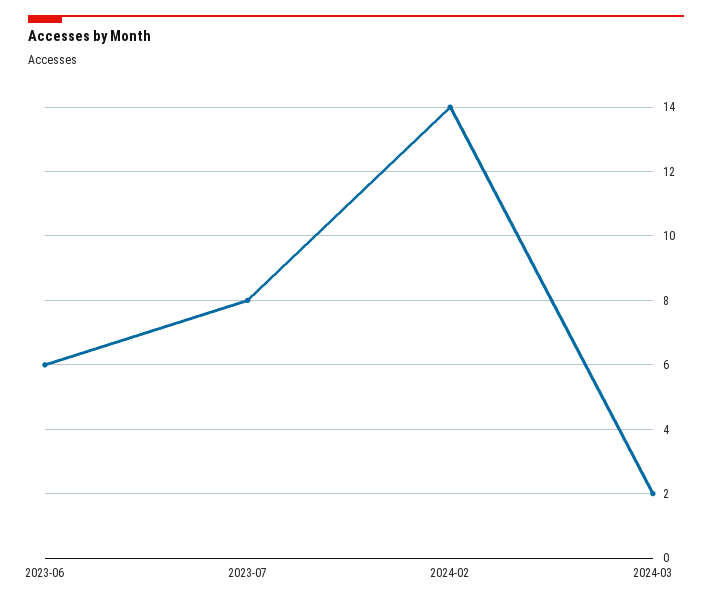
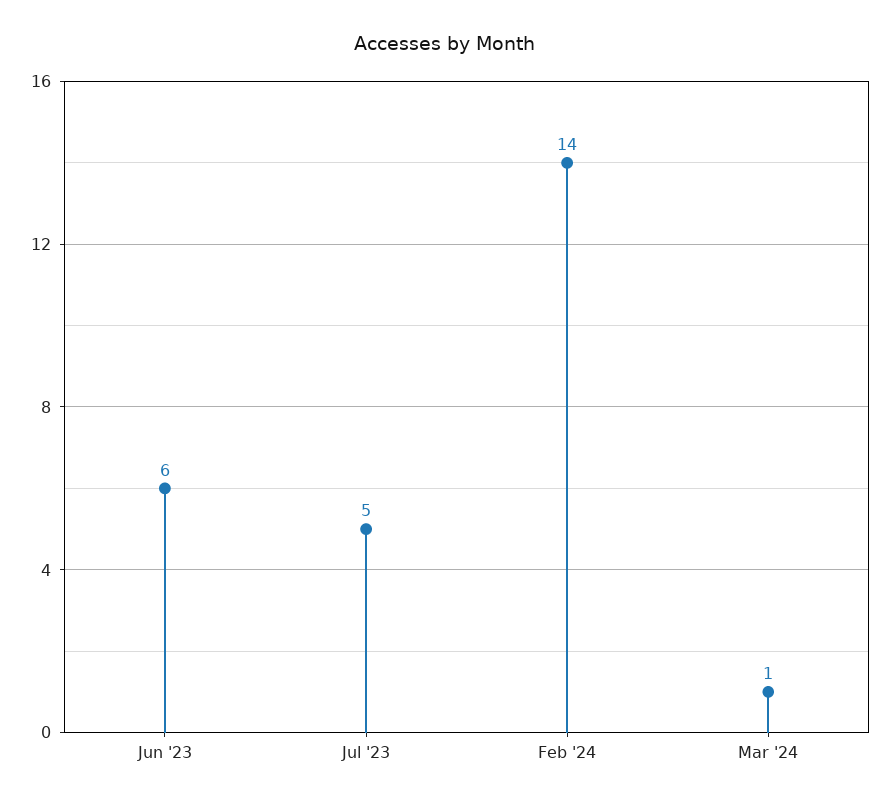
  {
    "2023-06": 6,
-   "2023-07": 8,
+   "2023-07": 5,
    "2024-02": 14,
-   "2024-03": 2
+   "2024-03": 1
  }

